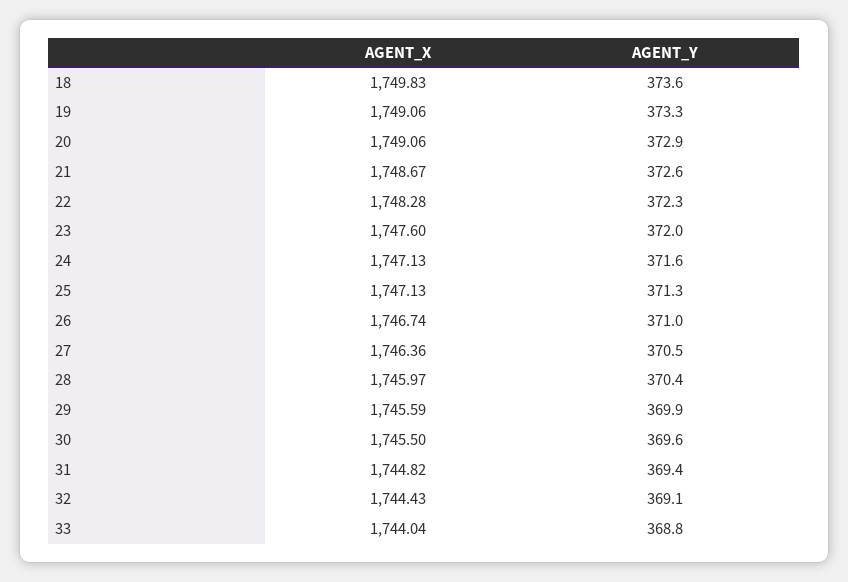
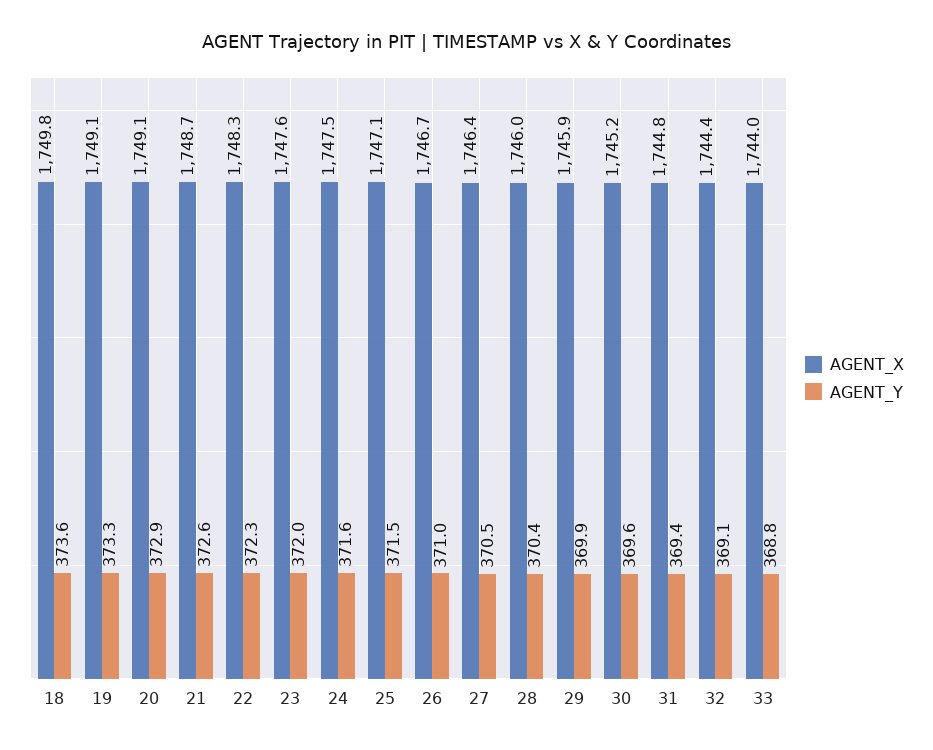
  {
    "AGENT_X": {
      "18": 1749.83,
      "19": 1749.06,
      "20": 1749.06,
      "21": 1748.67,
      "22": 1748.28,
      "23": 1747.6,
-     "24": 1747.13,
+     "24": 1747.5,
      "25": 1747.13,
      "26": 1746.74,
      "27": 1746.36,
      "28": 1745.97,
-     "29": 1745.59,
+     "29": 1745.9,
-     "30": 1745.5,
+     "30": 1745.2,
      "31": 1744.82,
      "32": 1744.43,
      "33": 1744.04
    },
    "AGENT_Y": {
      "18": 373.6,
      "19": 373.3,
      "20": 372.9,
      "21": 372.6,
      "22": 372.3,
      "23": 372,
      "24": 371.6,
-     "25": 371.3,
+     "25": 371.5,
      "26": 371,
      "27": 370.5,
      "28": 370.4,
      "29": 369.9,
      "30": 369.6,
      "31": 369.4,
      "32": 369.1,
      "33": 368.8
    }
  }

